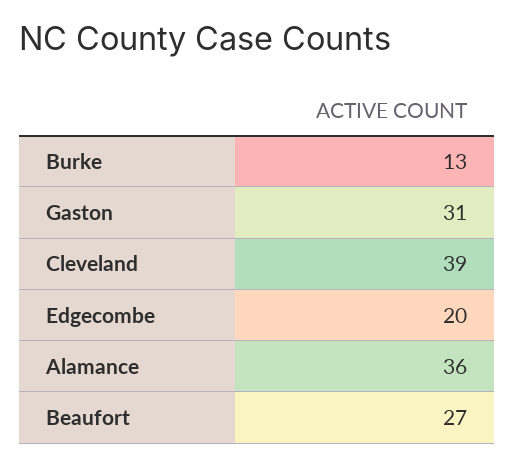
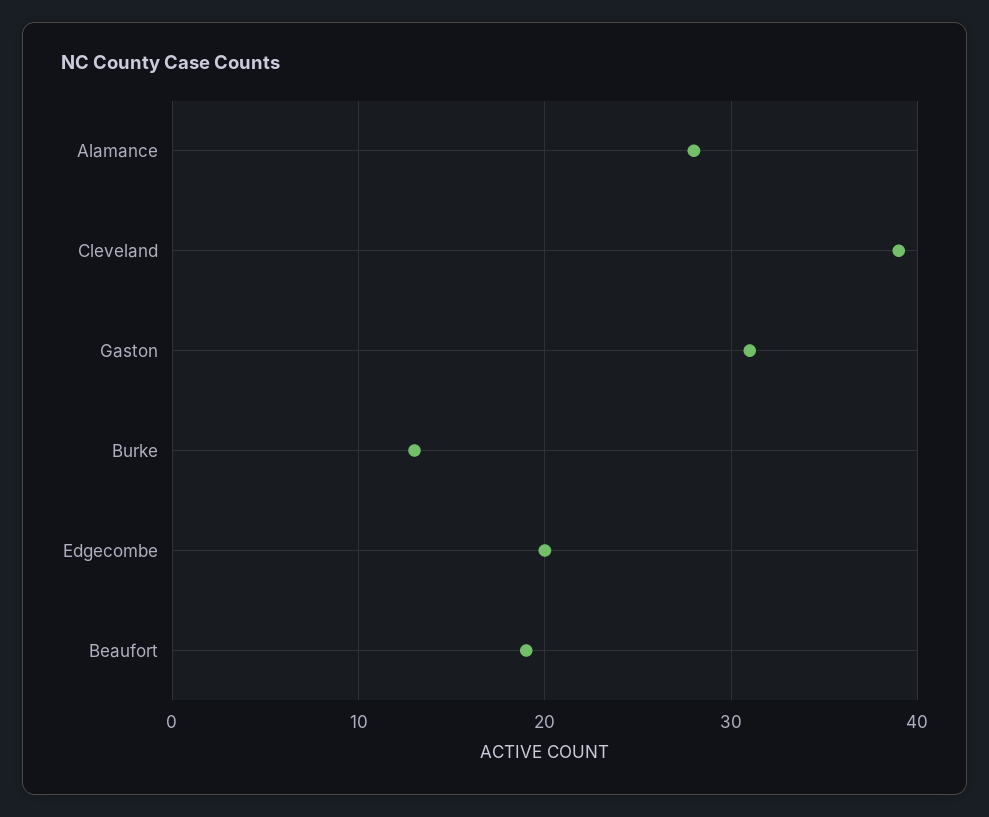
  {
    "Burke": 13,
    "Gaston": 31,
    "Cleveland": 39,
    "Edgecombe": 20,
-   "Alamance": 36,
+   "Alamance": 28,
-   "Beaufort": 27
+   "Beaufort": 19
  }

